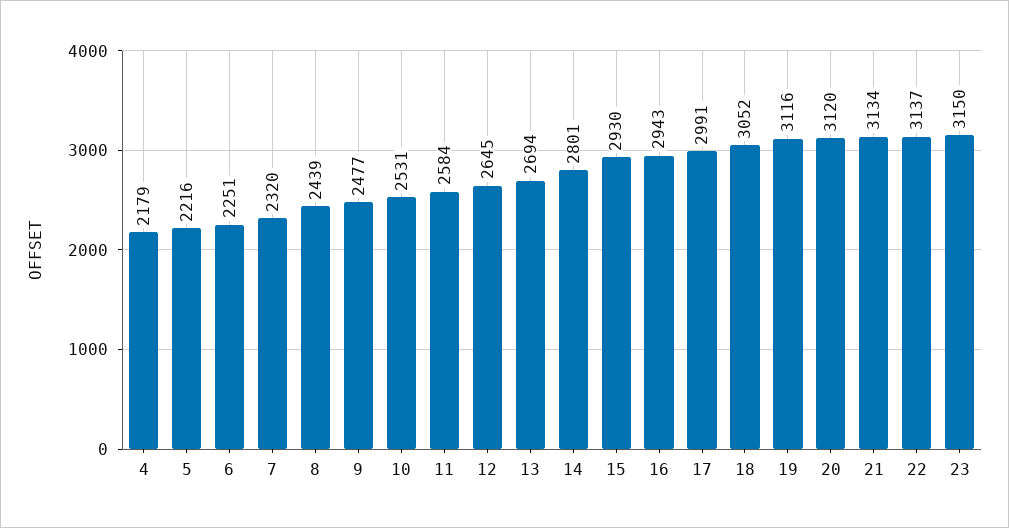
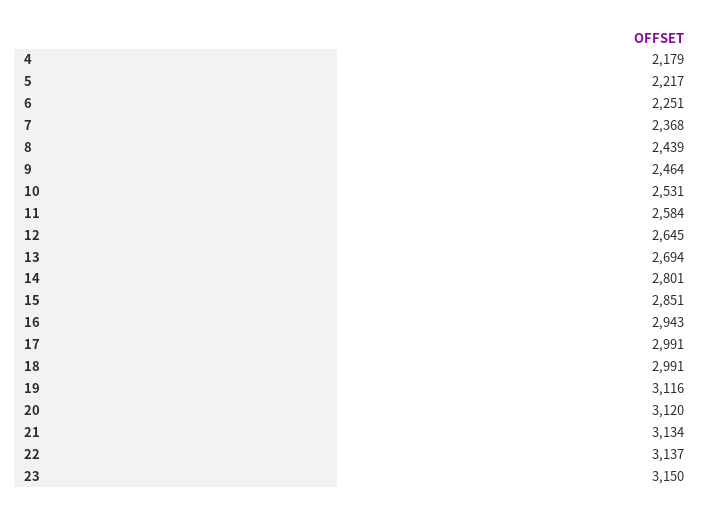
  {
    "4": 2179,
-   "5": 2216,
+   "5": 2217,
    "6": 2251,
-   "7": 2320,
+   "7": 2368,
    "8": 2439,
-   "9": 2477,
+   "9": 2464,
    "10": 2531,
    "11": 2584,
    "12": 2645,
    "13": 2694,
    "14": 2801,
-   "15": 2930,
+   "15": 2851,
    "16": 2943,
    "17": 2991,
-   "18": 3052,
+   "18": 2991,
    "19": 3116,
    "20": 3120,
    "21": 3134,
    "22": 3137,
    "23": 3150
  }

